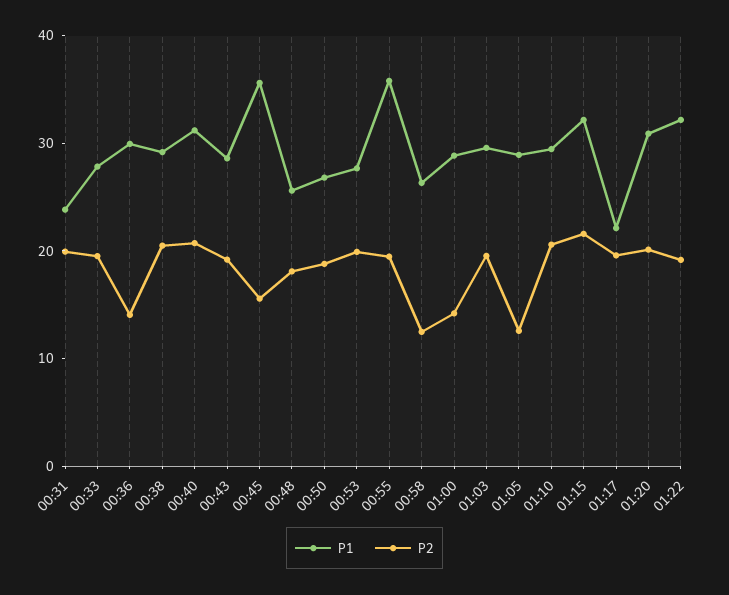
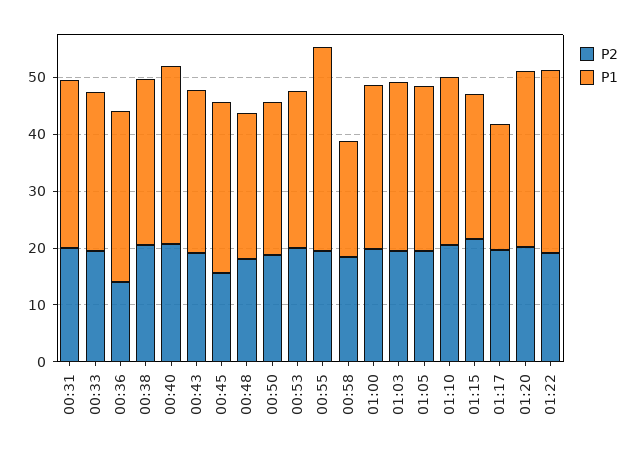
  {
    "P1": {
-     "00:31": 24,
+     "00:31": 30,
      "00:33": 28,
      "00:36": 30,
      "00:38": 30,
      "00:40": 32,
      "00:43": 28,
-     "00:45": 36,
+     "00:45": 30,
      "00:48": 26,
      "00:50": 26,
      "00:53": 28,
      "00:55": 36,
-     "00:58": 26,
+     "00:58": 20,
      "01:00": 28,
      "01:03": 30,
      "01:05": 28,
      "01:10": 30,
-     "01:15": 32,
+     "01:15": 26,
      "01:17": 22,
      "01:20": 30,
      "01:22": 32
    },
    "P2": {
      "00:31": 20,
      "00:33": 20,
      "00:36": 14,
      "00:38": 20,
      "00:40": 20,
      "00:43": 20,
      "00:45": 16,
      "00:48": 18,
      "00:50": 18,
      "00:53": 20,
      "00:55": 20,
-     "00:58": 12,
+     "00:58": 18,
-     "01:00": 14,
+     "01:00": 20,
      "01:03": 20,
-     "01:05": 12,
+     "01:05": 20,
      "01:10": 20,
      "01:15": 22,
      "01:17": 20,
      "01:20": 20,
      "01:22": 20
    }
  }

